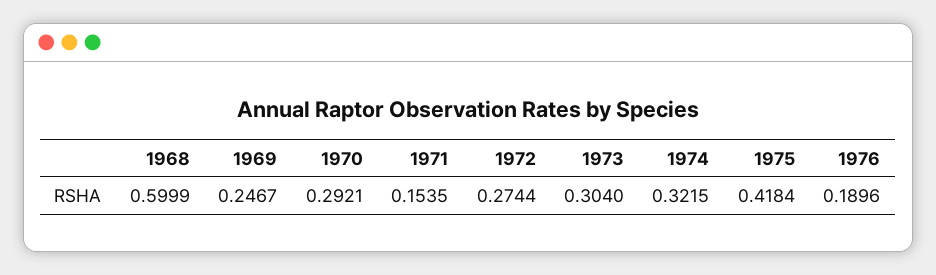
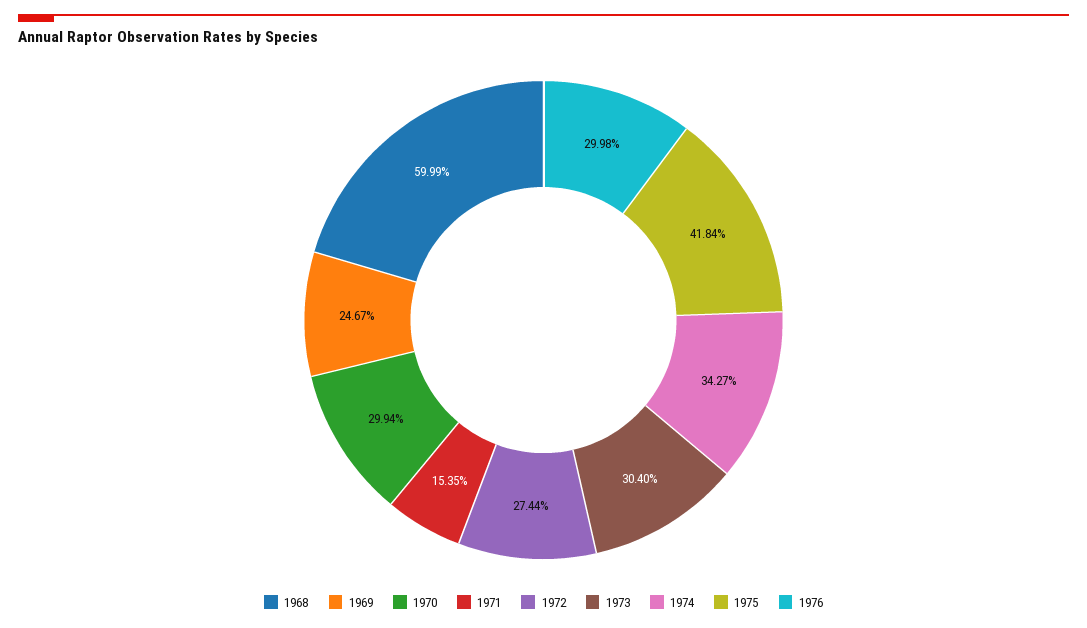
  {
    "1968": 0.5999,
    "1969": 0.2467,
-   "1970": 0.2921,
+   "1970": 0.2994,
    "1971": 0.1535,
    "1972": 0.2744,
    "1973": 0.304,
-   "1974": 0.3215,
+   "1974": 0.3427,
    "1975": 0.4184,
-   "1976": 0.1896
+   "1976": 0.2998
  }

